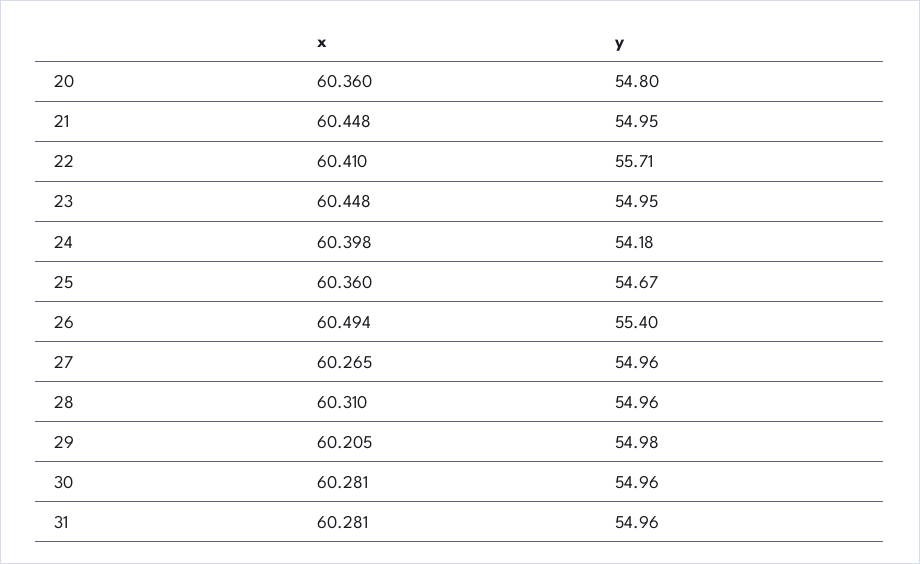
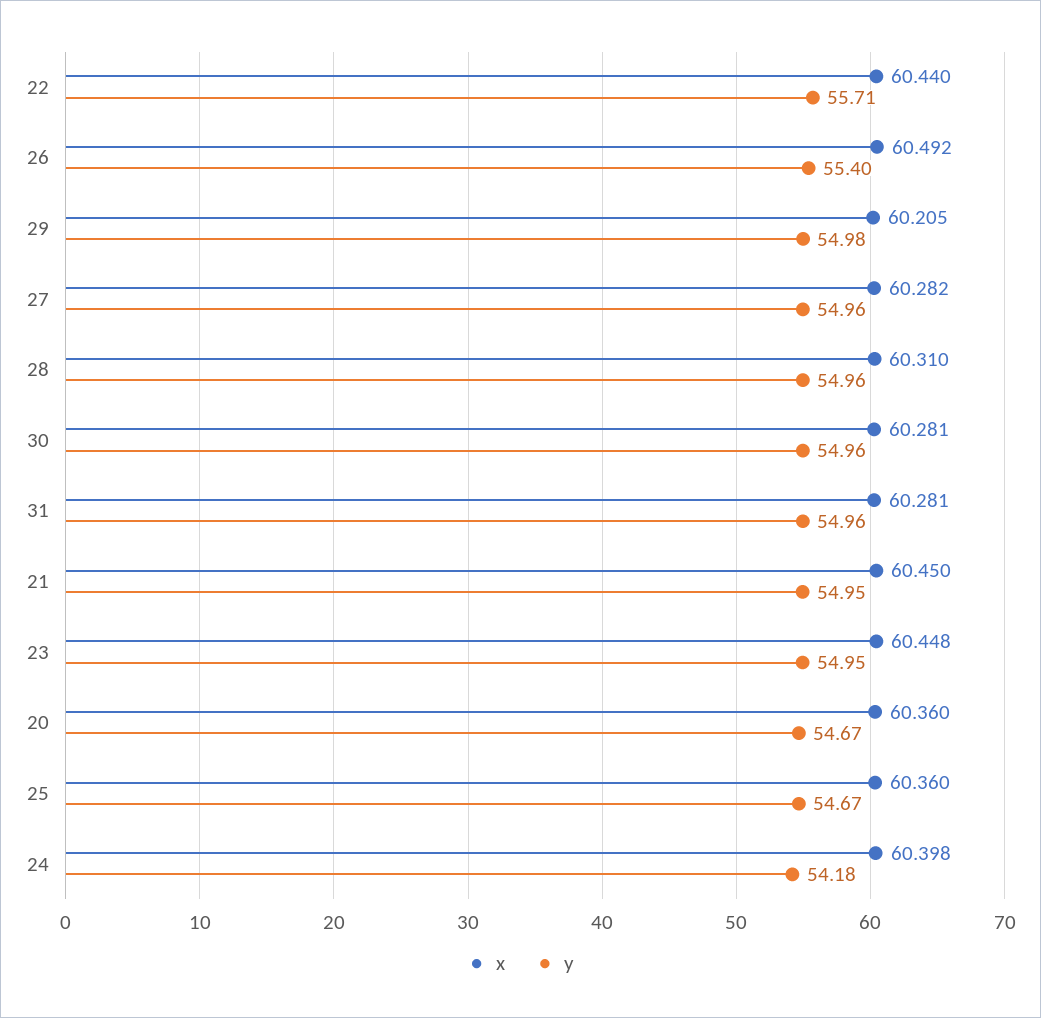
  {
    "x": {
      "20": 60.36,
-     "21": 60.448,
+     "21": 60.45,
-     "22": 60.41,
+     "22": 60.44,
      "23": 60.448,
      "24": 60.398,
      "25": 60.36,
-     "26": 60.494,
+     "26": 60.492,
-     "27": 60.265,
+     "27": 60.282,
      "28": 60.31,
      "29": 60.205,
      "30": 60.281,
      "31": 60.281
    },
    "y": {
-     "20": 54.8,
+     "20": 54.67,
      "21": 54.95,
      "22": 55.71,
      "23": 54.95,
      "24": 54.18,
      "25": 54.67,
      "26": 55.4,
      "27": 54.96,
      "28": 54.96,
      "29": 54.98,
      "30": 54.96,
      "31": 54.96
    }
  }

